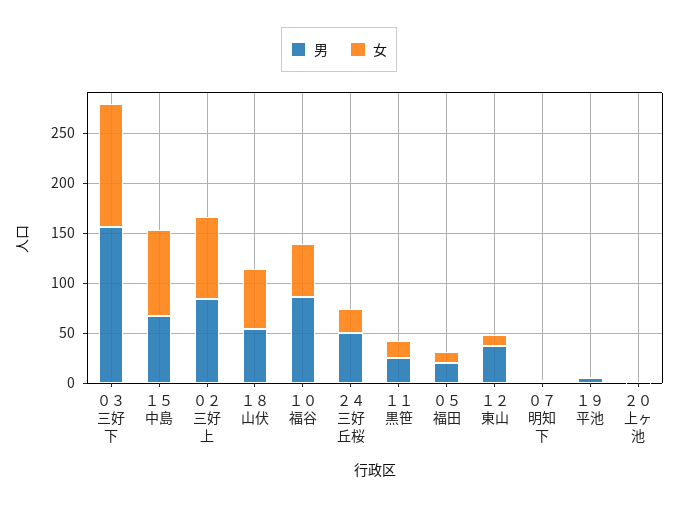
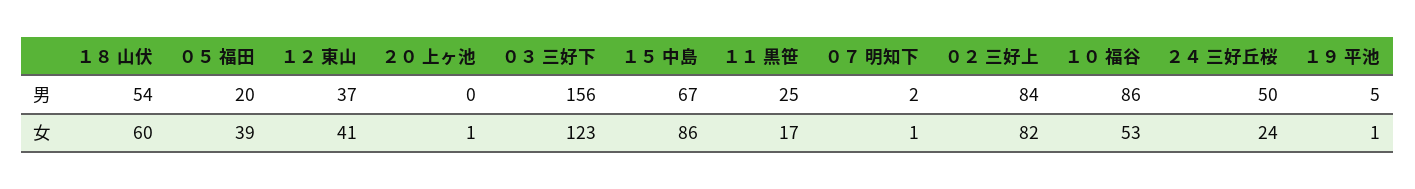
  {
    "男": {
      "０３ 三好下": 156,
      "１５ 中島": 67,
      "０２ 三好上": 84,
      "１８ 山伏": 54,
      "１０ 福谷": 86,
      "２４ 三好丘桜": 50,
      "１１ 黒笹": 25,
      "０５ 福田": 20,
      "１２ 東山": 37,
      "０７ 明知下": 2,
      "１９ 平池": 5,
      "２０ 上ヶ池": 0
    },
    "女": {
      "０３ 三好下": 123,
      "１５ 中島": 86,
      "０２ 三好上": 82,
      "１８ 山伏": 60,
      "１０ 福谷": 53,
      "２４ 三好丘桜": 24,
      "１１ 黒笹": 17,
-     "０５ 福田": 10,
+     "０５ 福田": 39,
-     "１２ 東山": 10,
+     "１２ 東山": 41,
      "０７ 明知下": 1,
      "１９ 平池": 1,
      "２０ 上ヶ池": 1
    }
  }

